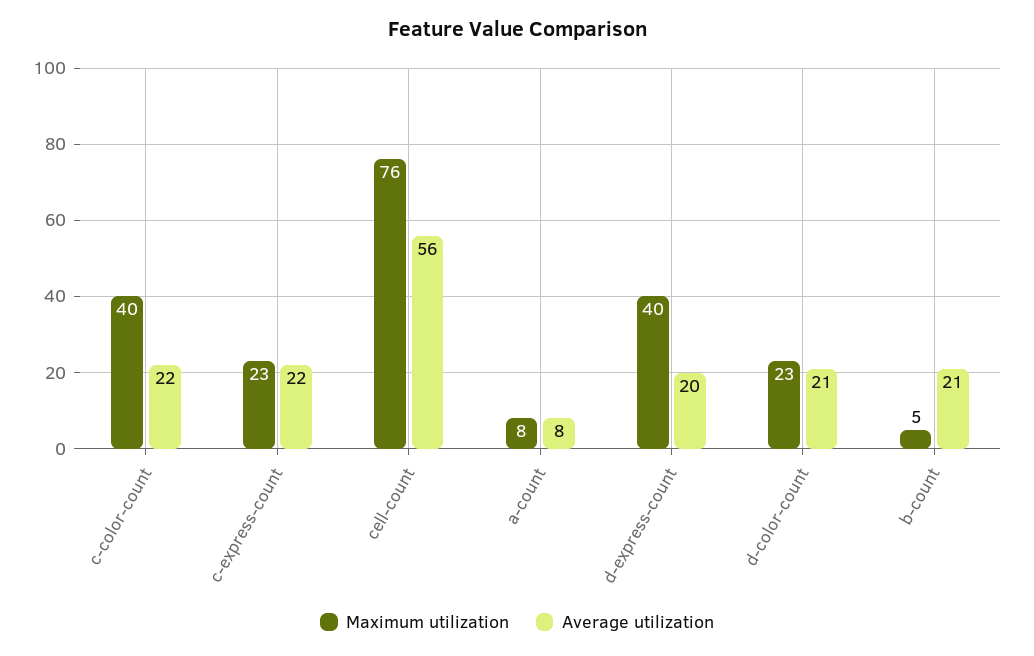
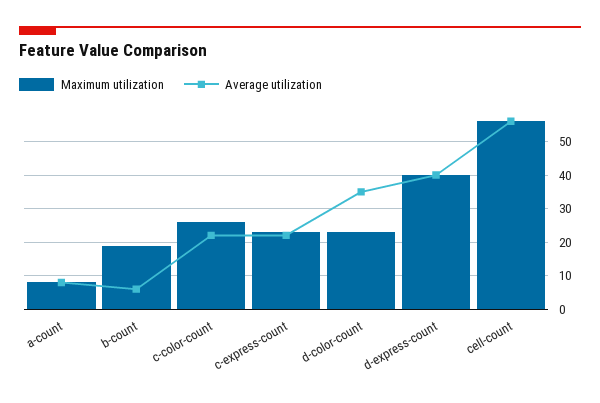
  {
    "Maximum utilization": {
-     "c-color-count": 40,
+     "c-color-count": 25,
      "c-express-count": 23,
-     "cell-count": 76,
+     "cell-count": 55,
      "a-count": 8,
      "d-express-count": 40,
      "d-color-count": 23,
-     "b-count": 5
+     "b-count": 20
    },
    "Average utilization": {
      "c-color-count": 22,
      "c-express-count": 22,
      "cell-count": 56,
      "a-count": 8,
-     "d-express-count": 20,
+     "d-express-count": 40,
-     "d-color-count": 21,
+     "d-color-count": 35,
-     "b-count": 21
+     "b-count": 5
    }
  }

